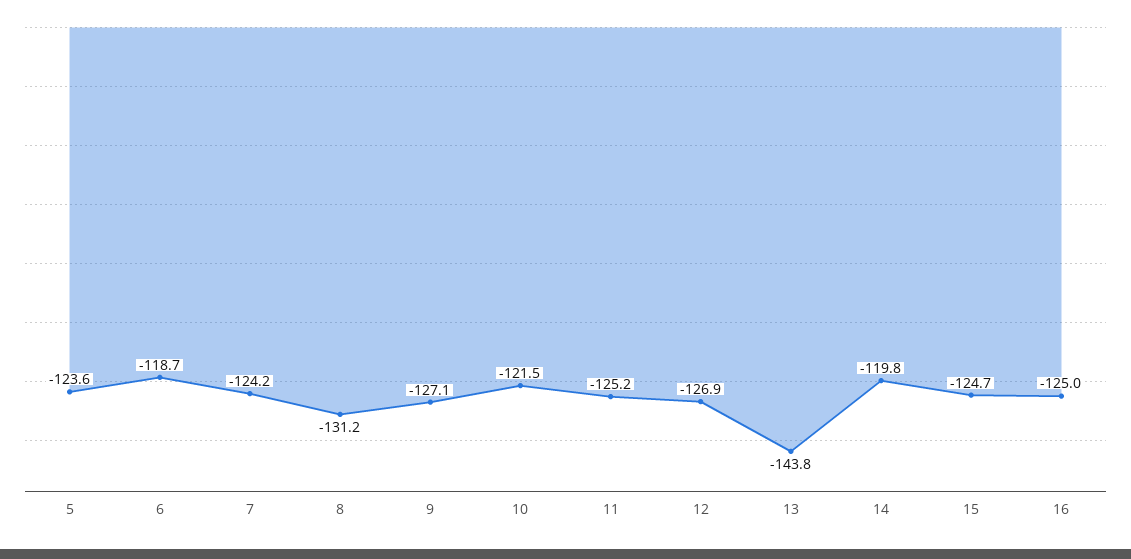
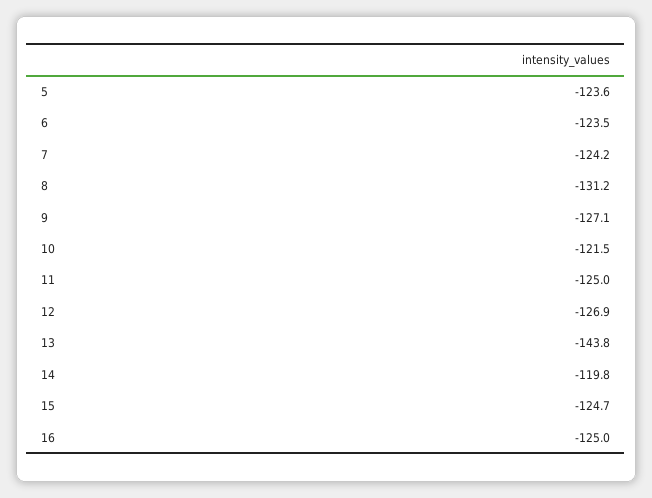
  {
    "5": -123.6,
-   "6": -118.7,
+   "6": -123.5,
    "7": -124.2,
    "8": -131.2,
    "9": -127.1,
    "10": -121.5,
-   "11": -125.2,
+   "11": -125,
    "12": -126.9,
    "13": -143.8,
    "14": -119.8,
    "15": -124.7,
    "16": -125
  }

